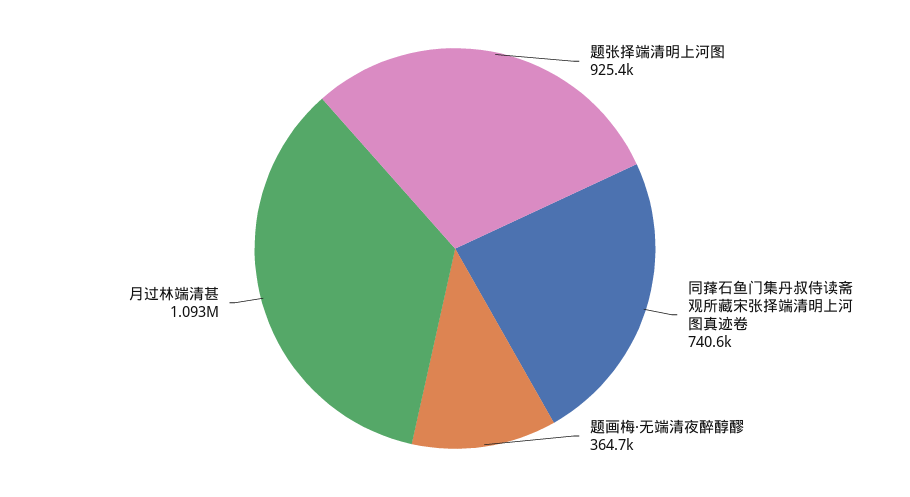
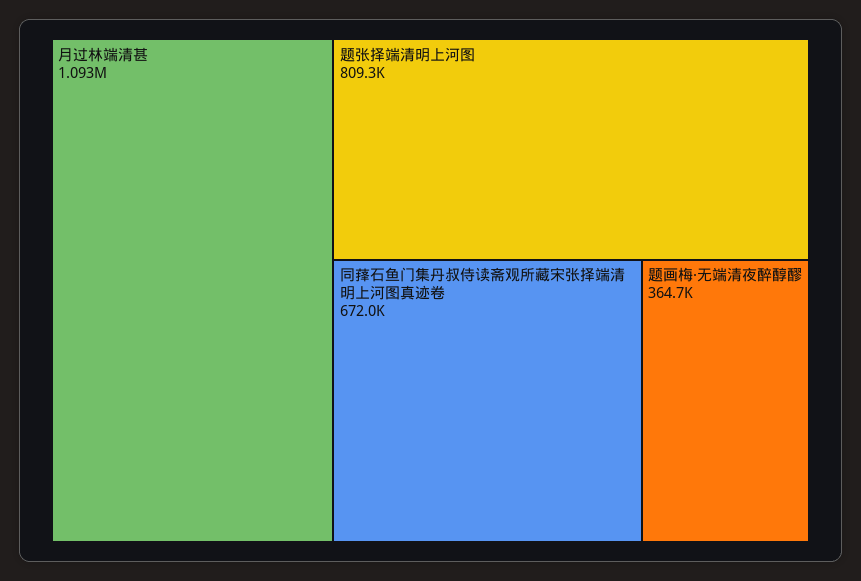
  {
-   "题张择端清明上河图": 925400,
+   "题张择端清明上河图": 809300,
-   "同萚石鱼门集丹叔侍读斋观所藏宋张择端清明上河图真迹卷": 740600,
+   "同萚石鱼门集丹叔侍读斋观所藏宋张择端清明上河图真迹卷": 672000,
    "题画梅·无端清夜醉醇醪": 364700,
    "月过林端清甚": 1093000
  }

